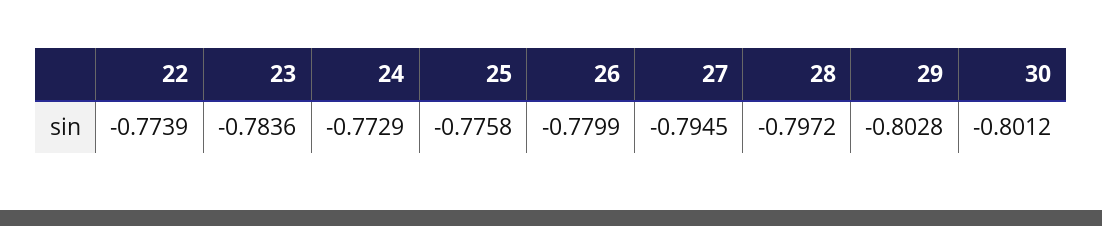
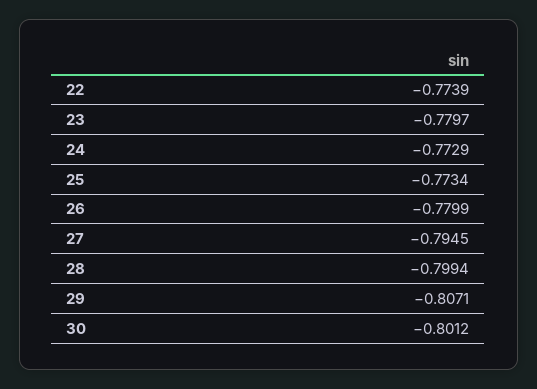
  {
    "22": -0.7739,
-   "23": -0.7836,
+   "23": -0.7797,
    "24": -0.7729,
-   "25": -0.7758,
+   "25": -0.7734,
    "26": -0.7799,
    "27": -0.7945,
-   "28": -0.7972,
+   "28": -0.7994,
-   "29": -0.8028,
+   "29": -0.8071,
    "30": -0.8012
  }

